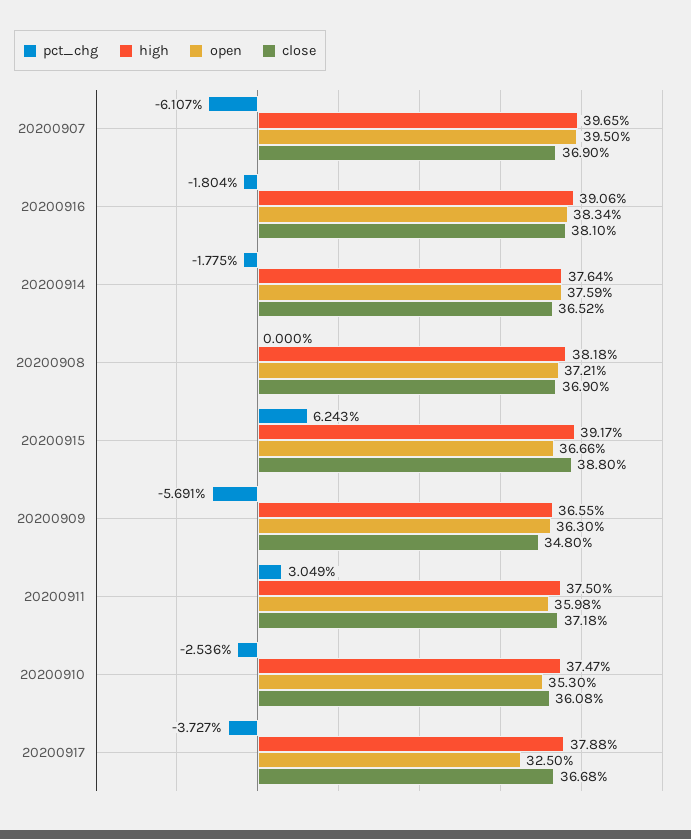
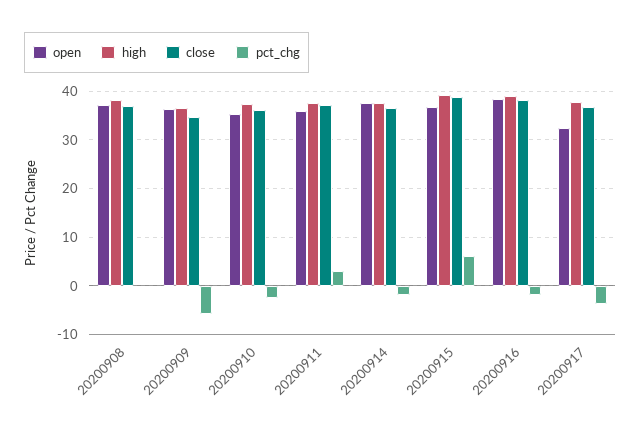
  {
    "pct_chg": {
-     "20200907": -6.107,
      "20200916": -1.804,
      "20200914": -1.775,
      "20200908": 0,
      "20200915": 6.243,
      "20200909": -5.691,
      "20200911": 3.049,
      "20200910": -2.536,
      "20200917": -3.727
    },
    "high": {
-     "20200907": 39.65,
      "20200916": 39.06,
      "20200914": 37.64,
      "20200908": 38.18,
      "20200915": 39.17,
      "20200909": 36.55,
      "20200911": 37.5,
      "20200910": 37.47,
      "20200917": 37.88
    },
    "open": {
-     "20200907": 39.5,
      "20200916": 38.34,
      "20200914": 37.59,
      "20200908": 37.21,
      "20200915": 36.66,
      "20200909": 36.3,
      "20200911": 35.98,
      "20200910": 35.3,
      "20200917": 32.5
    },
    "close": {
-     "20200907": 36.9,
      "20200916": 38.1,
      "20200914": 36.52,
      "20200908": 36.9,
      "20200915": 38.8,
      "20200909": 34.8,
      "20200911": 37.18,
      "20200910": 36.08,
      "20200917": 36.68
    }
  }

